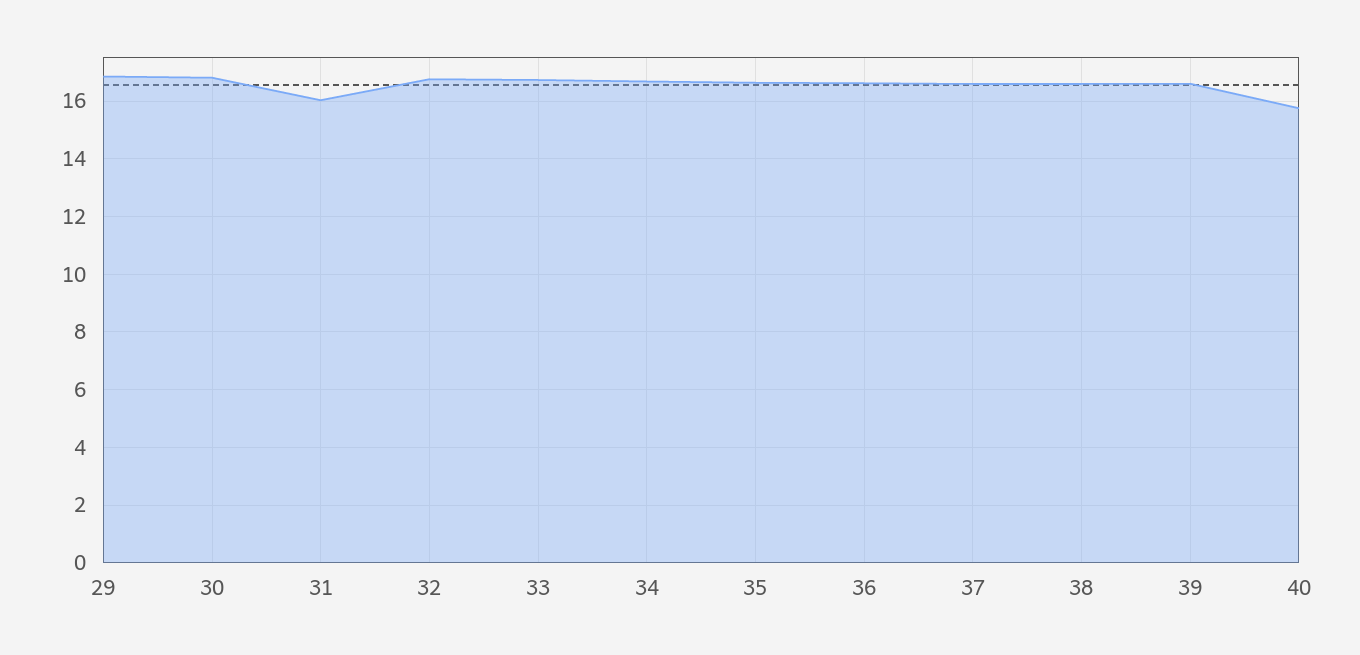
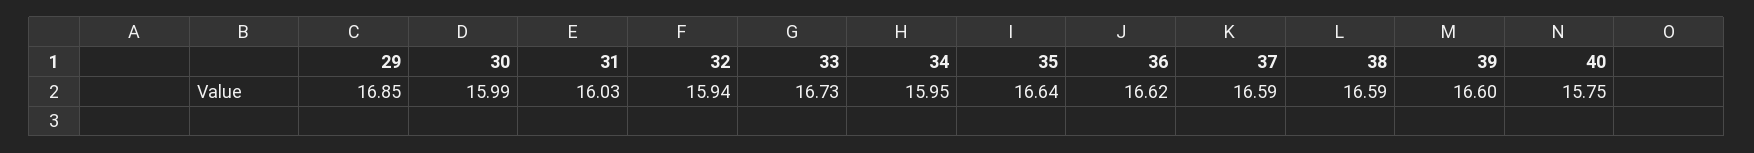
  {
    "29": 16.85,
-   "30": 16.75,
+   "30": 15.99,
    "31": 16.03,
-   "32": 16.75,
+   "32": 15.94,
    "33": 16.73,
-   "34": 16.75,
+   "34": 15.95,
    "35": 16.64,
    "36": 16.62,
    "37": 16.59,
    "38": 16.59,
    "39": 16.6,
    "40": 15.75
  }

